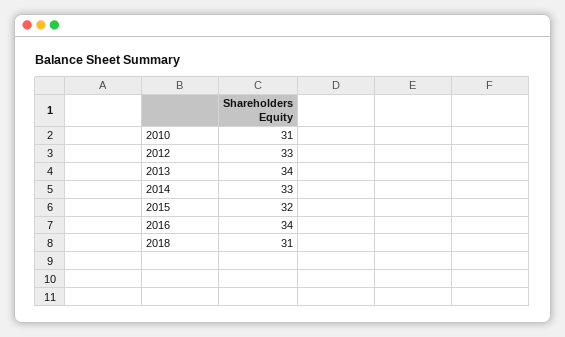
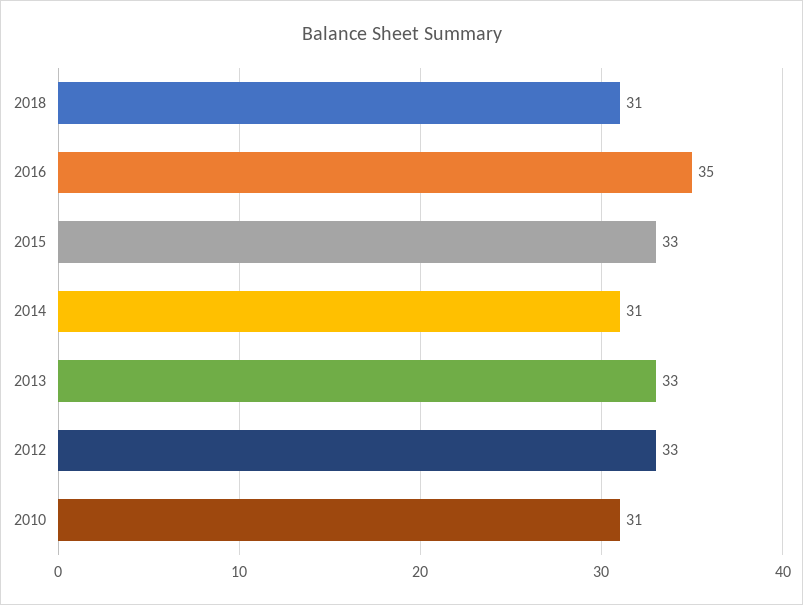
  {
    "2010": 31,
    "2012": 33,
-   "2013": 34,
+   "2013": 33,
-   "2014": 33,
+   "2014": 31,
-   "2015": 32,
+   "2015": 33,
-   "2016": 34,
+   "2016": 35,
    "2018": 31
  }

